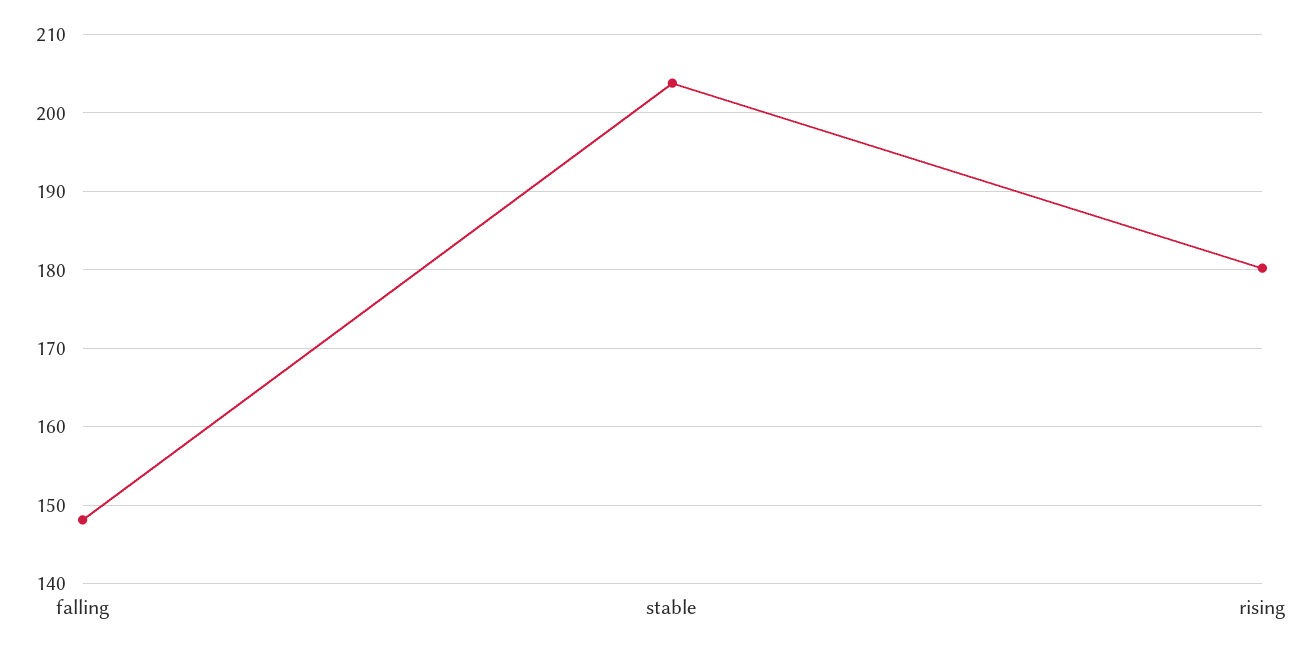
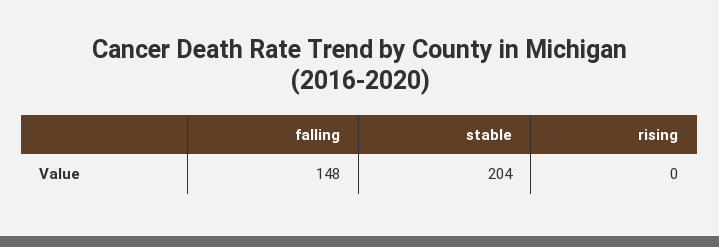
  {
    "falling": 148,
    "stable": 204,
-   "rising": 180
+   "rising": 0
  }

